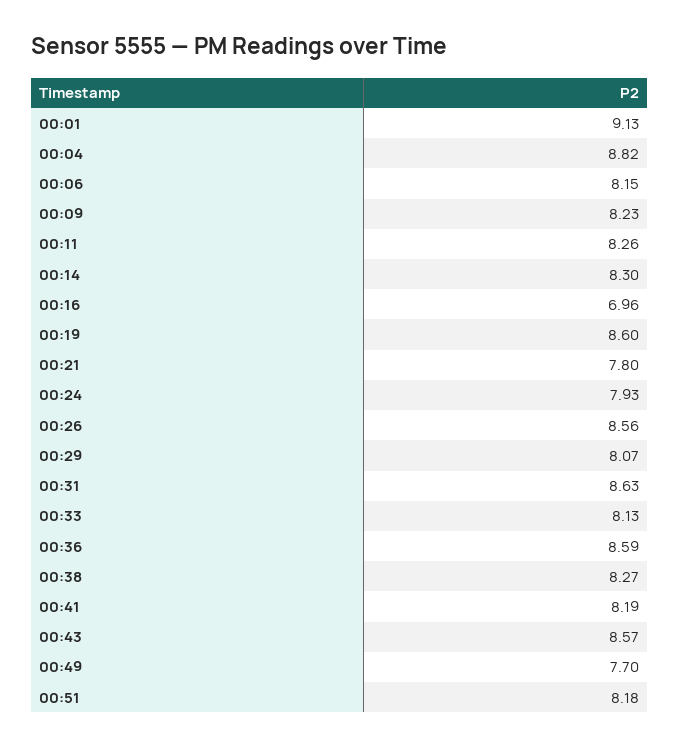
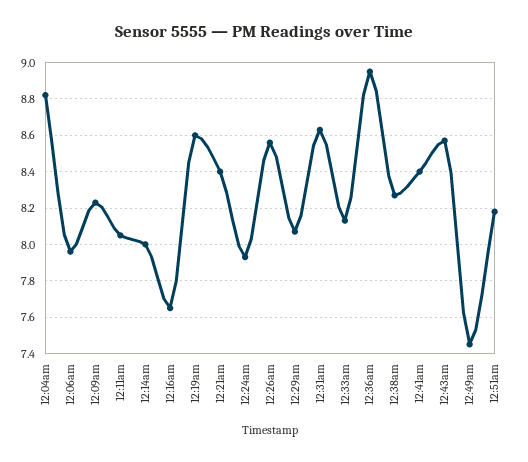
  {
-   "00:01": 9.13,
    "00:04": 8.82,
-   "00:06": 8.15,
+   "00:06": 7.95,
    "00:09": 8.23,
-   "00:11": 8.26,
+   "00:11": 8.05,
-   "00:14": 8.3,
+   "00:14": 8,
-   "00:16": 6.96,
+   "00:16": 7.65,
    "00:19": 8.6,
-   "00:21": 7.8,
+   "00:21": 8.4,
    "00:24": 7.93,
    "00:26": 8.56,
    "00:29": 8.07,
    "00:31": 8.63,
    "00:33": 8.13,
-   "00:36": 8.59,
+   "00:36": 8.95,
    "00:38": 8.27,
-   "00:41": 8.19,
+   "00:41": 8.4,
    "00:43": 8.57,
-   "00:49": 7.7,
+   "00:49": 7.45,
    "00:51": 8.18
  }

